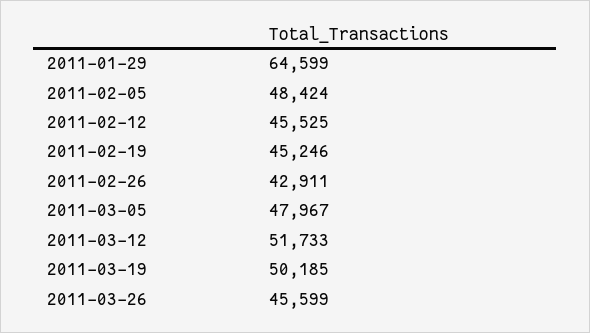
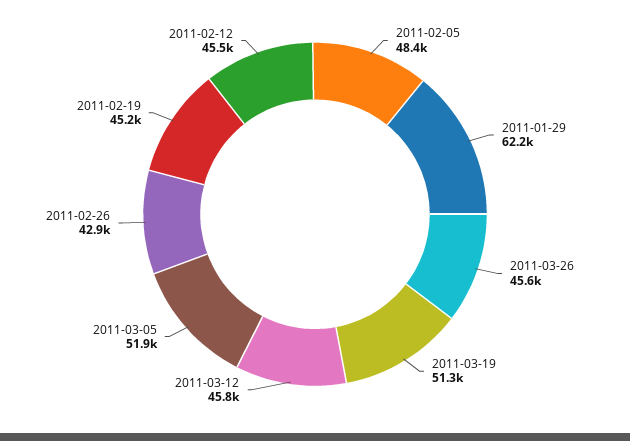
  {
-   "2011-01-29": 64599,
+   "2011-01-29": 62200,
    "2011-02-05": 48424,
    "2011-02-12": 45525,
    "2011-02-19": 45246,
    "2011-02-26": 42911,
-   "2011-03-05": 47967,
+   "2011-03-05": 51900,
-   "2011-03-12": 51733,
+   "2011-03-12": 45800,
-   "2011-03-19": 50185,
+   "2011-03-19": 51300,
    "2011-03-26": 45599
  }

